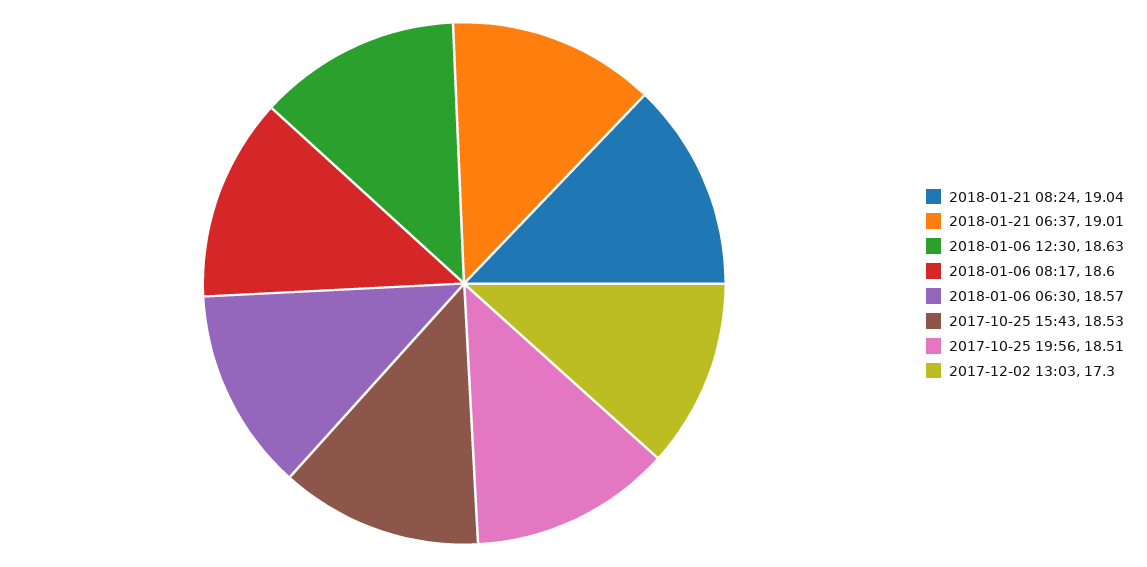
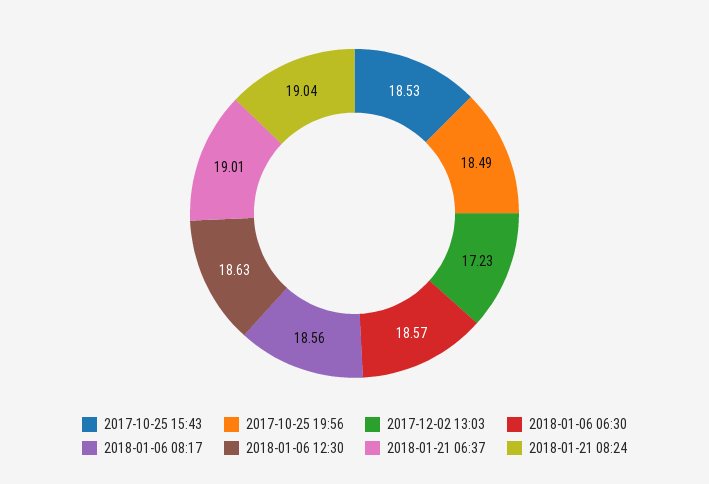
  {
    "2018-01-21 08:24": 19.04,
    "2018-01-21 06:37": 19.01,
    "2018-01-06 12:30": 18.63,
-   "2018-01-06 08:17": 18.6,
+   "2018-01-06 08:17": 18.56,
    "2018-01-06 06:30": 18.57,
    "2017-10-25 15:43": 18.53,
-   "2017-10-25 19:56": 18.51,
+   "2017-10-25 19:56": 18.49,
-   "2017-12-02 13:03": 17.3
+   "2017-12-02 13:03": 17.23
  }

